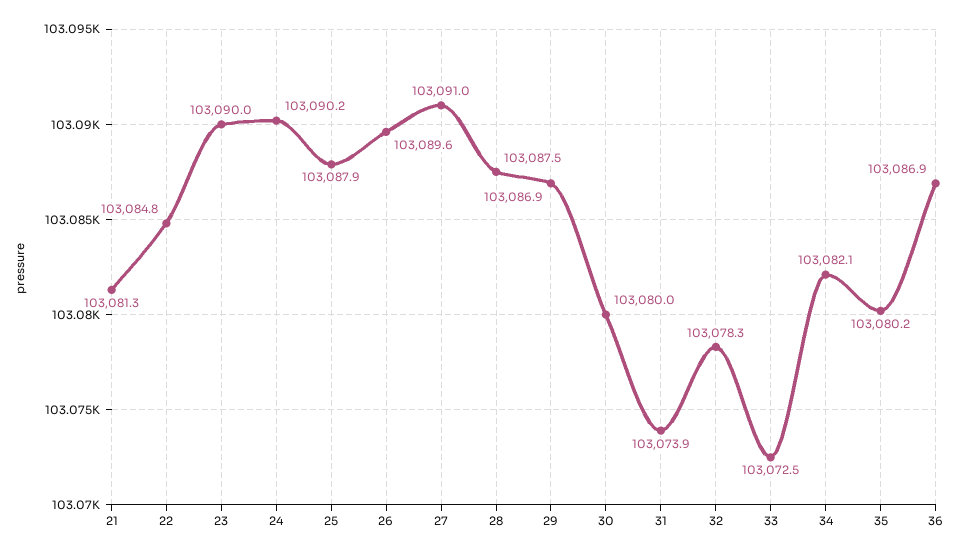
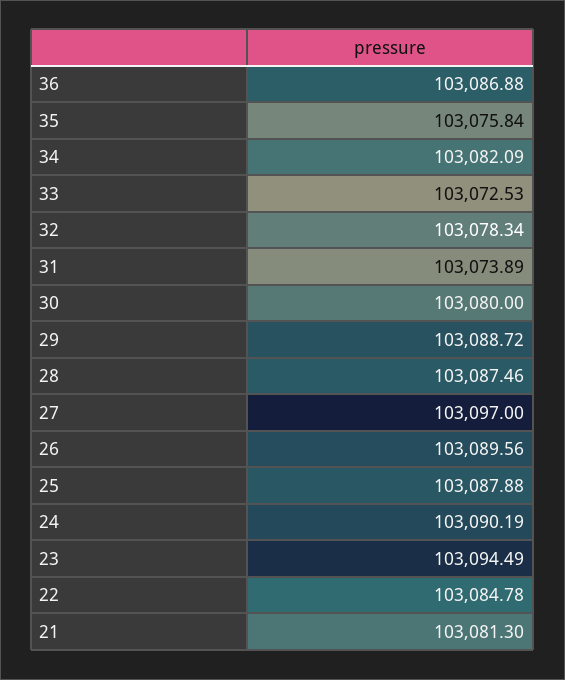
  {
    "21": 103081.3,
    "22": 103084.78,
-   "23": 103090,
+   "23": 103094.49,
    "24": 103090.19,
    "25": 103087.88,
    "26": 103089.56,
-   "27": 103091,
+   "27": 103097,
    "28": 103087.46,
-   "29": 103086.9,
+   "29": 103088.72,
    "30": 103080,
    "31": 103073.89,
    "32": 103078.34,
    "33": 103072.53,
    "34": 103082.09,
-   "35": 103080.2,
+   "35": 103075.84,
    "36": 103086.88
  }

